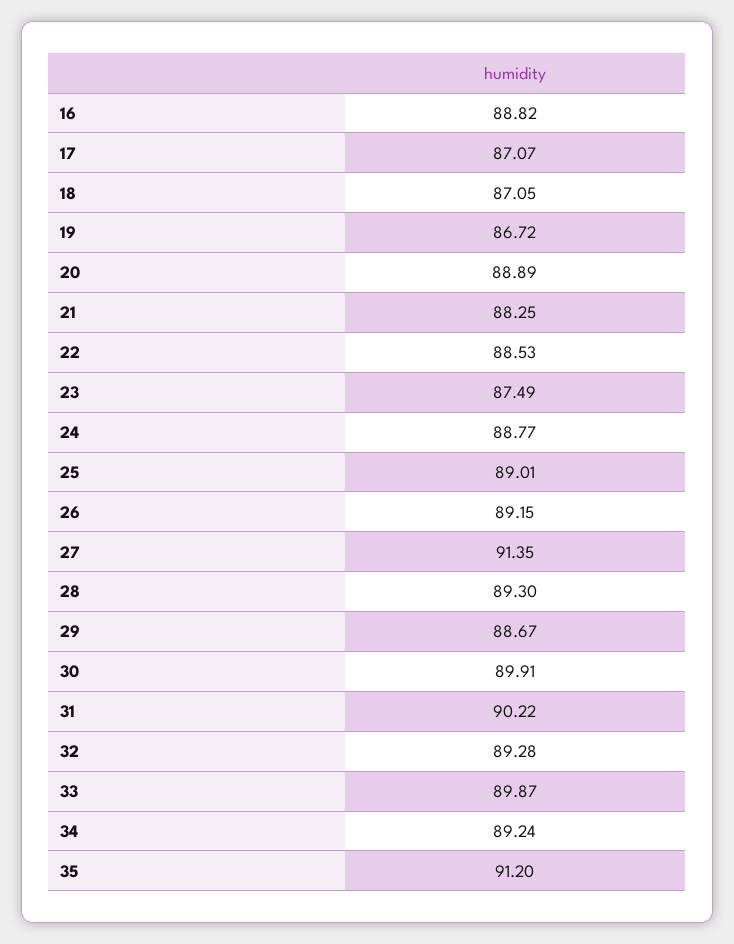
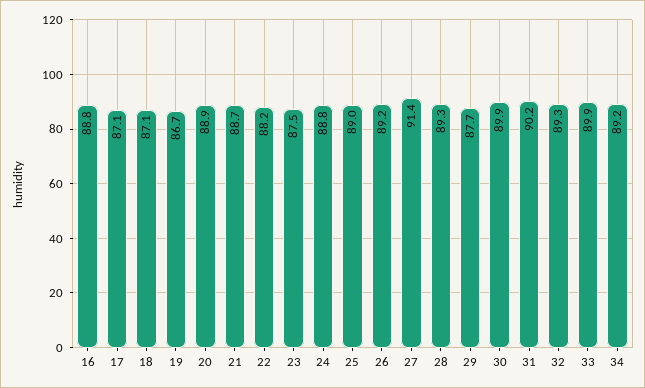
  {
    "16": 88.82,
    "17": 87.07,
    "18": 87.05,
    "19": 86.72,
    "20": 88.89,
-   "21": 88.25,
+   "21": 88.7,
-   "22": 88.53,
+   "22": 88.2,
    "23": 87.49,
    "24": 88.77,
    "25": 89.01,
    "26": 89.15,
    "27": 91.35,
    "28": 89.3,
-   "29": 88.67,
+   "29": 87.7,
    "30": 89.91,
    "31": 90.22,
    "32": 89.28,
    "33": 89.87,
-   "34": 89.24,
+   "34": 89.24
-   "35": 91.2
  }

